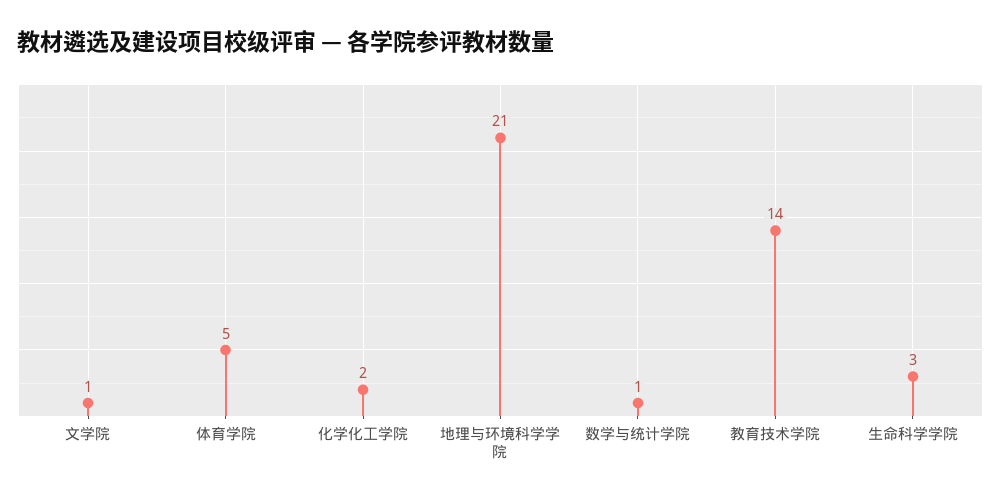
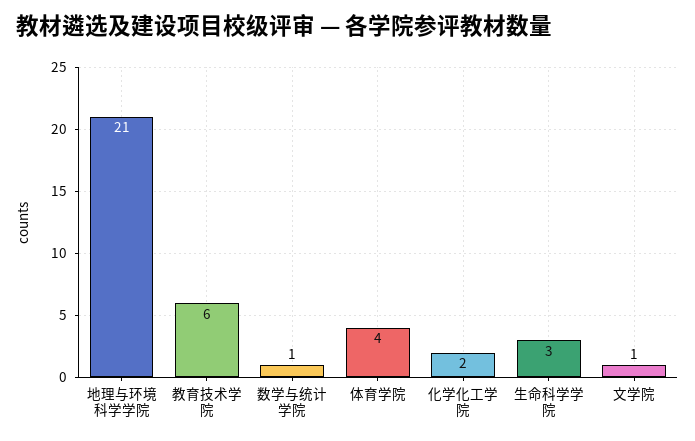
  {
    "文学院": 1,
-   "体育学院": 5,
+   "体育学院": 4,
    "化学化工学院": 2,
    "地理与环境科学学院": 21,
    "数学与统计学院": 1,
-   "教育技术学院": 14,
+   "教育技术学院": 6,
    "生命科学学院": 3
  }

